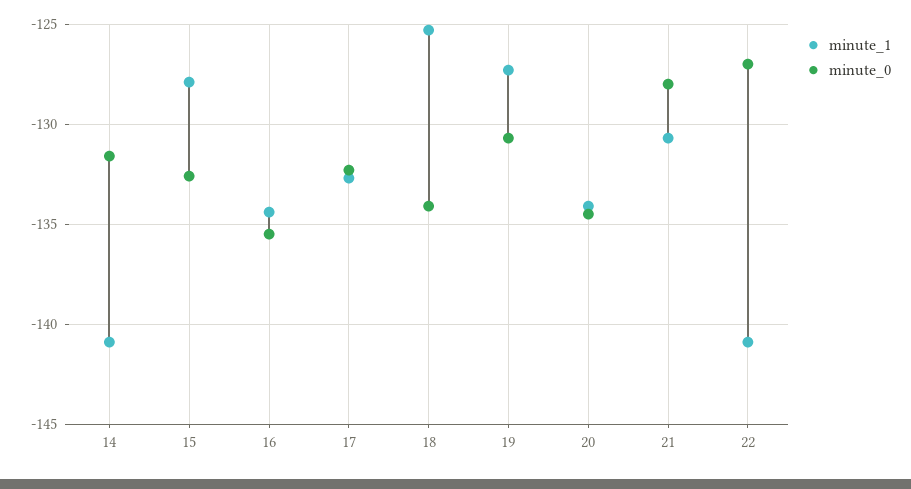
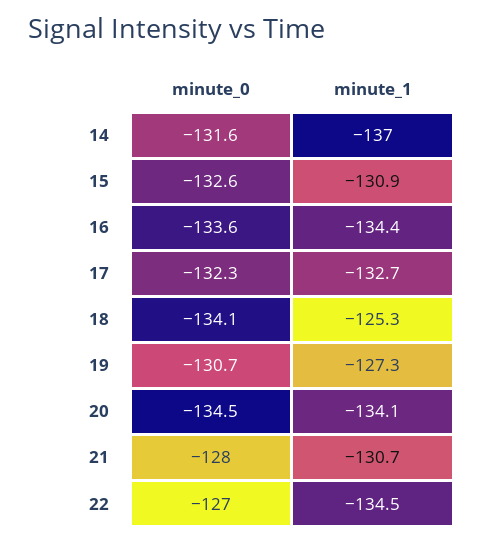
  {
    "minute_1": {
-     "14": -141,
+     "14": -137,
-     "15": -128,
+     "15": -130.9,
      "16": -134.4,
      "17": -132.7,
      "18": -125.3,
      "19": -127.3,
      "20": -134.1,
      "21": -130.7,
-     "22": -141
+     "22": -134.5
    },
    "minute_0": {
      "14": -131.6,
      "15": -132.6,
-     "16": -135.5,
+     "16": -133.6,
      "17": -132.3,
      "18": -134.1,
      "19": -130.7,
      "20": -134.5,
      "21": -128,
      "22": -127
    }
  }

